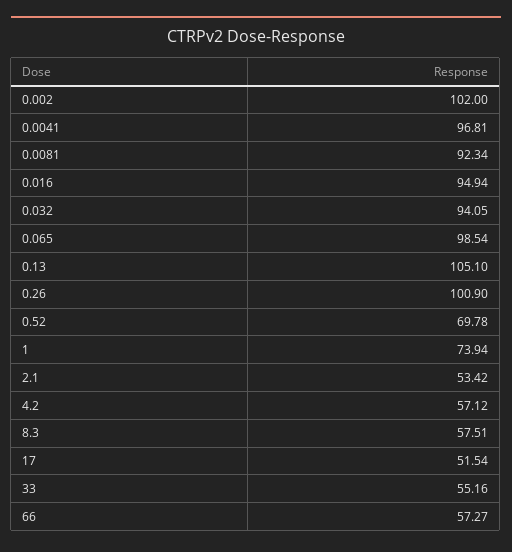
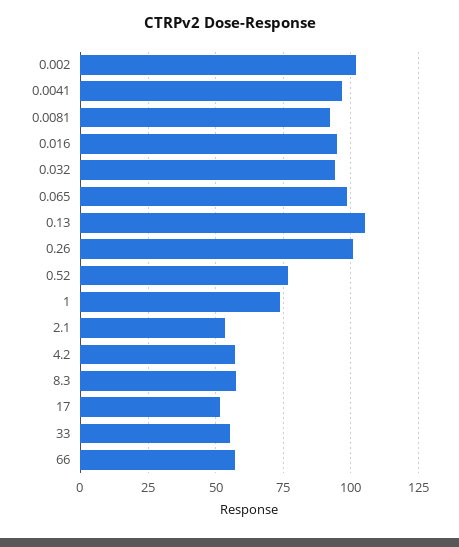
  {
    "0.002": 102,
    "0.0041": 96.81,
    "0.0081": 92.34,
    "0.016": 94.94,
    "0.032": 94.05,
    "0.065": 98.54,
    "0.13": 105.1,
    "0.26": 100.9,
-   "0.52": 69.78,
+   "0.52": 77.5,
    "1": 73.94,
    "2.1": 53.42,
    "4.2": 57.12,
    "8.3": 57.51,
    "17": 51.54,
    "33": 55.16,
    "66": 57.27
  }

